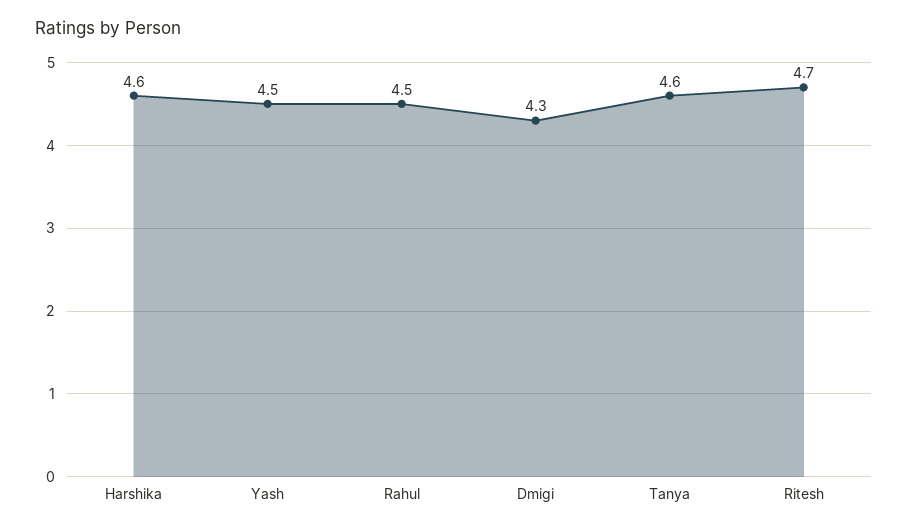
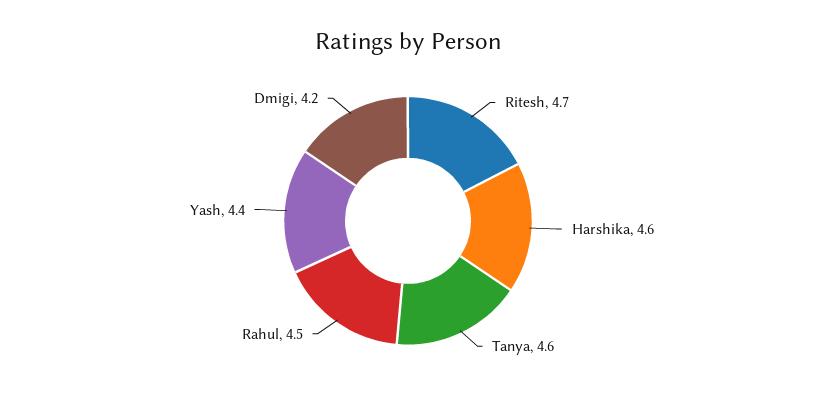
  {
    "Harshika": 4.6,
-   "Yash": 4.5,
+   "Yash": 4.4,
    "Rahul": 4.5,
-   "Dmigi": 4.3,
+   "Dmigi": 4.2,
    "Tanya": 4.6,
    "Ritesh": 4.7
  }

